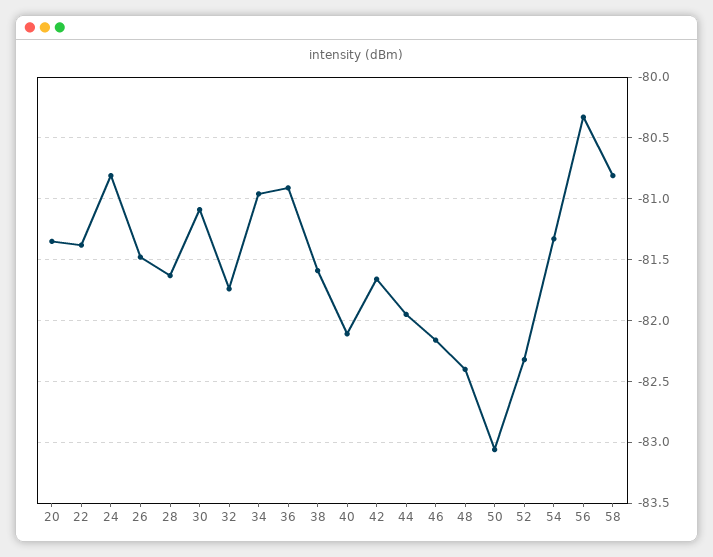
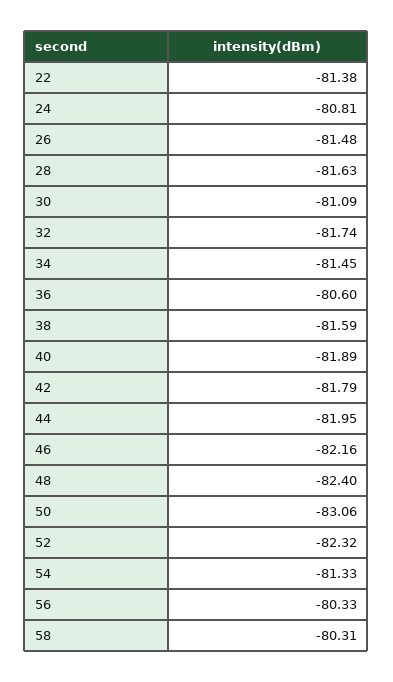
  {
-   "20": -81.35,
    "22": -81.38,
    "24": -80.81,
    "26": -81.48,
    "28": -81.63,
    "30": -81.09,
    "32": -81.74,
-   "34": -80.95,
+   "34": -81.45,
-   "36": -80.9,
+   "36": -80.6,
    "38": -81.59,
-   "40": -82.1,
+   "40": -81.89,
-   "42": -81.65,
+   "42": -81.79,
    "44": -81.95,
    "46": -82.16,
    "48": -82.4,
    "50": -83.06,
    "52": -82.32,
    "54": -81.33,
    "56": -80.33,
-   "58": -80.8
+   "58": -80.31
  }

